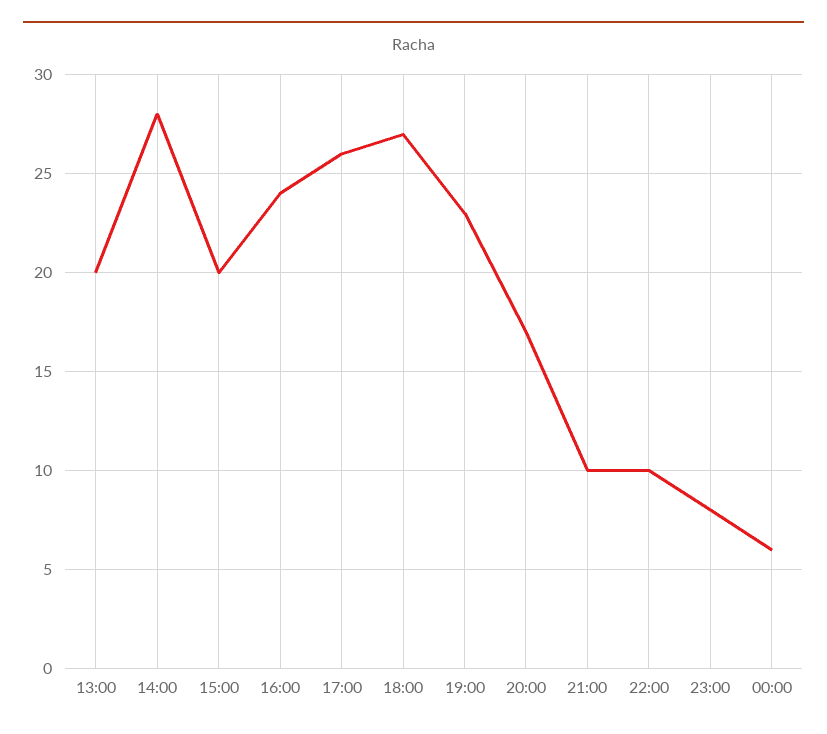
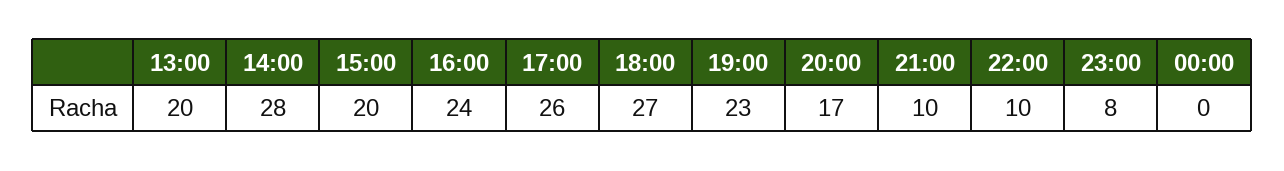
  {
    "13:00": 20,
    "14:00": 28,
    "15:00": 20,
    "16:00": 24,
    "17:00": 26,
    "18:00": 27,
    "19:00": 23,
    "20:00": 17,
    "21:00": 10,
    "22:00": 10,
    "23:00": 8,
-   "00:00": 6
+   "00:00": 0
  }

